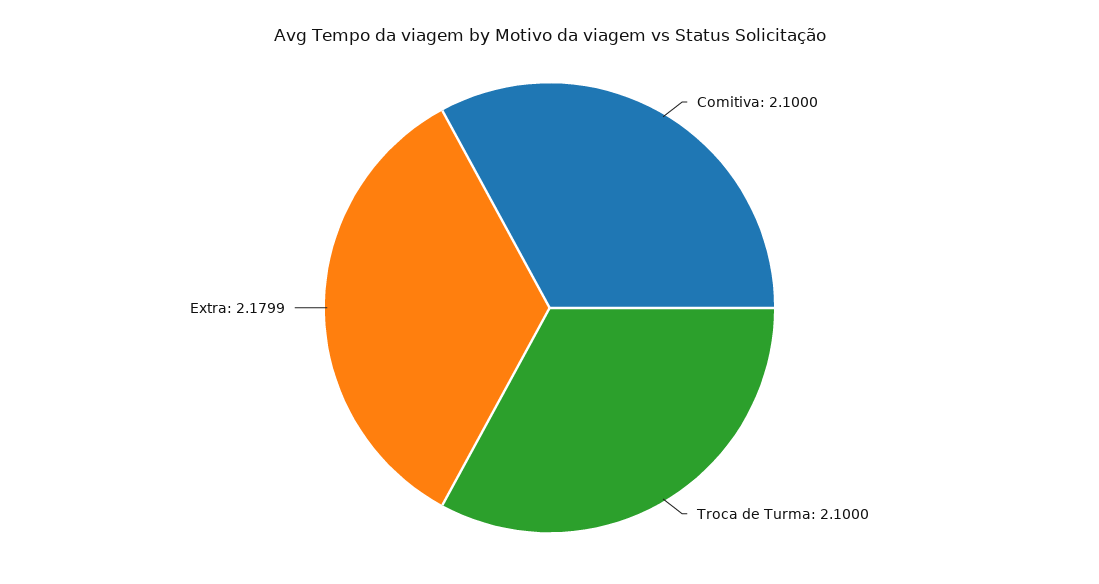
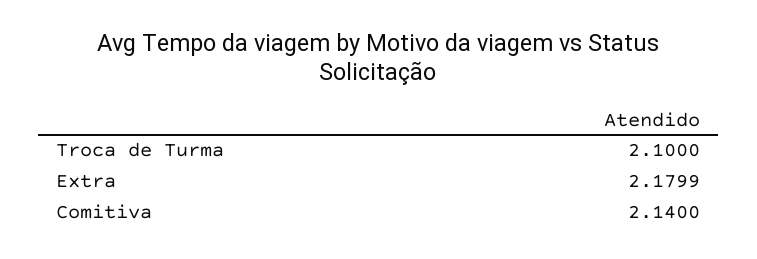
  {
-   "Comitiva": 2.1,
+   "Comitiva": 2.14,
    "Troca de Turma": 2.1,
    "Extra": 2.1799
  }

